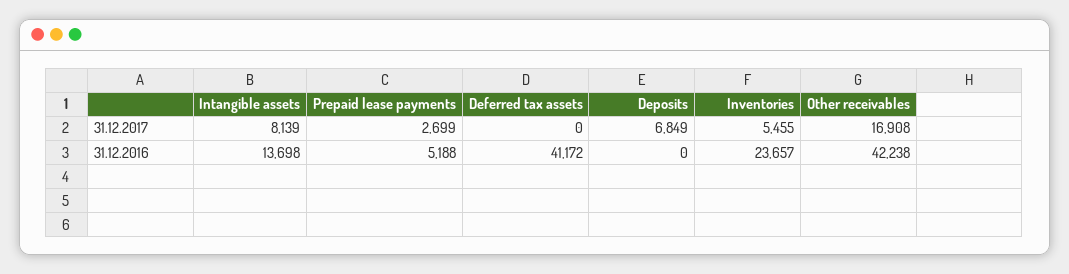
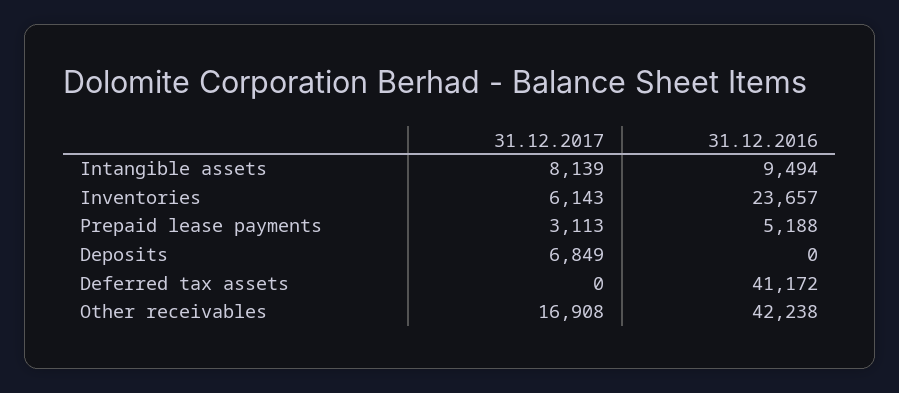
  {
    "Intangible assets": {
      "31.12.2017": 8139,
-     "31.12.2016": 13698
+     "31.12.2016": 9494
    },
    "Prepaid lease payments": {
-     "31.12.2017": 2699,
+     "31.12.2017": 3113,
      "31.12.2016": 5188
    },
    "Deferred tax assets": {
      "31.12.2017": 0,
      "31.12.2016": 41172
    },
    "Deposits": {
      "31.12.2017": 6849,
      "31.12.2016": 0
    },
    "Inventories": {
-     "31.12.2017": 5455,
+     "31.12.2017": 6143,
      "31.12.2016": 23657
    },
    "Other receivables": {
      "31.12.2017": 16908,
      "31.12.2016": 42238
    }
  }

